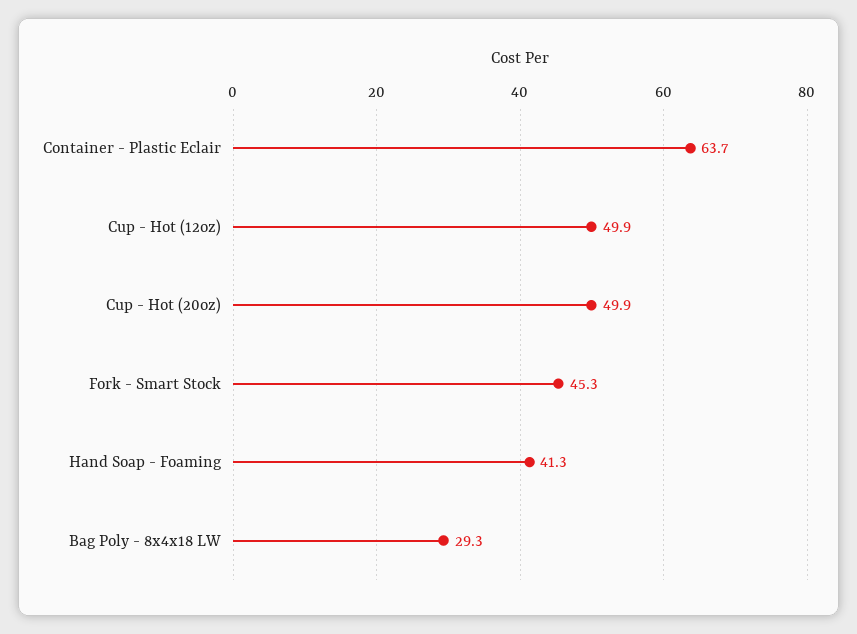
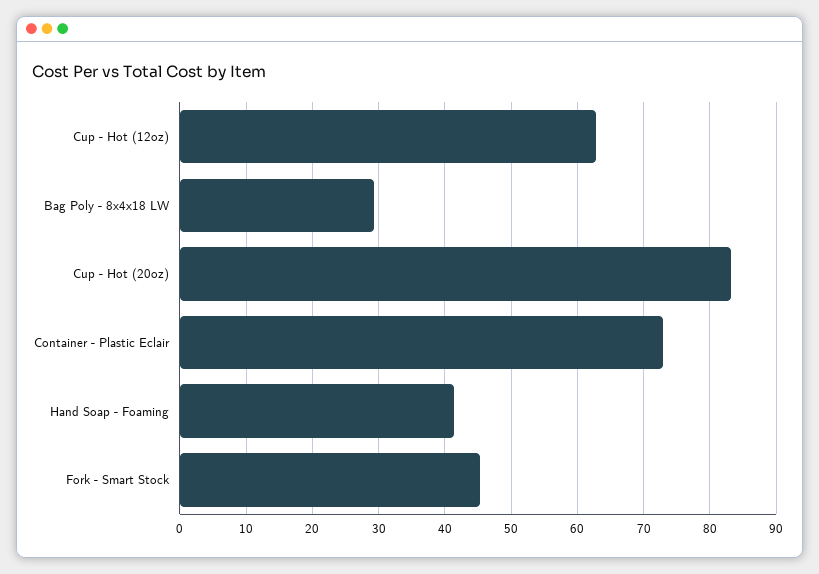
  {
-   "Container - Plastic Eclair": 63.7,
+   "Container - Plastic Eclair": 73,
-   "Cup - Hot (12oz)": 49.9,
+   "Cup - Hot (12oz)": 63,
-   "Cup - Hot (20oz)": 49.9,
+   "Cup - Hot (20oz)": 83,
    "Fork - Smart Stock": 45.3,
    "Hand Soap - Foaming": 41.3,
    "Bag Poly - 8x4x18 LW": 29.3
  }

